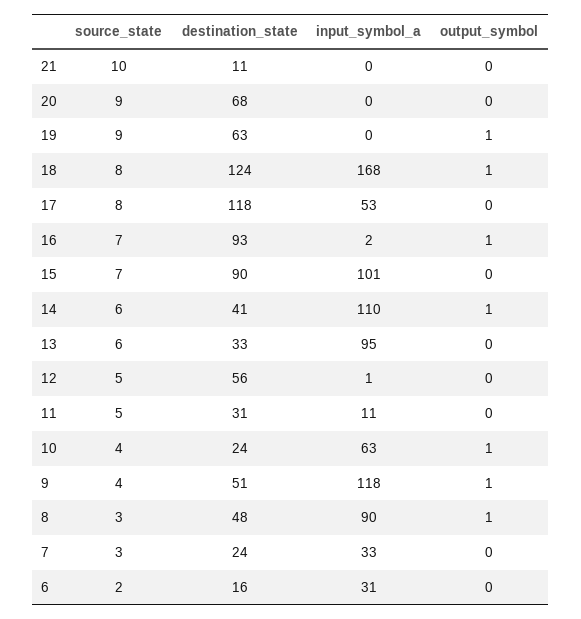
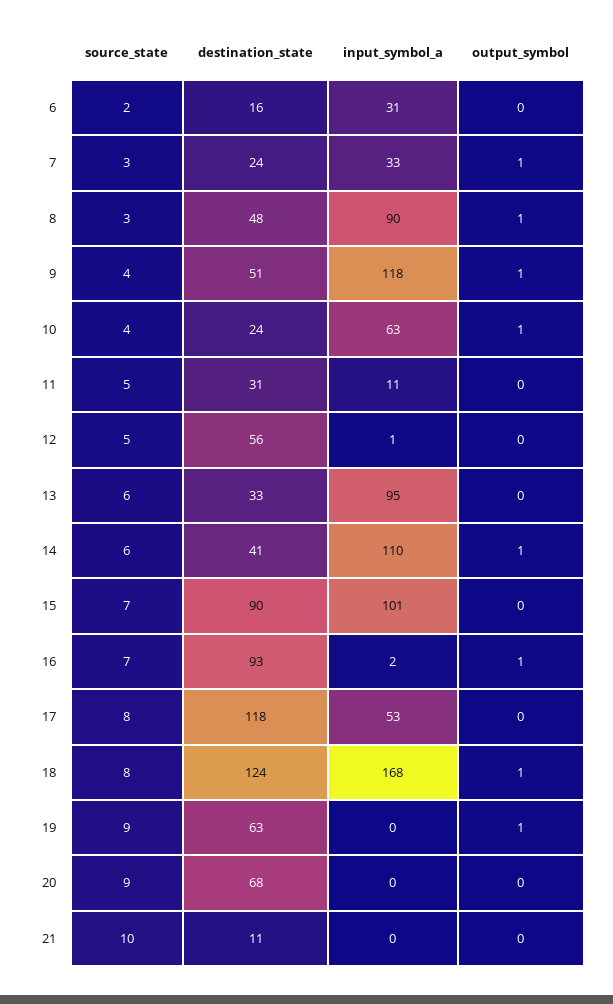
  {
    "source_state": {
      "21": 10,
      "20": 9,
      "19": 9,
      "18": 8,
      "17": 8,
      "16": 7,
      "15": 7,
      "14": 6,
      "13": 6,
      "12": 5,
      "11": 5,
      "10": 4,
      "9": 4,
      "8": 3,
      "7": 3,
      "6": 2
    },
    "destination_state": {
      "21": 11,
      "20": 68,
      "19": 63,
      "18": 124,
      "17": 118,
      "16": 93,
      "15": 90,
      "14": 41,
      "13": 33,
      "12": 56,
      "11": 31,
      "10": 24,
      "9": 51,
      "8": 48,
      "7": 24,
      "6": 16
    },
    "input_symbol_a": {
      "21": 0,
      "20": 0,
      "19": 0,
      "18": 168,
      "17": 53,
      "16": 2,
      "15": 101,
      "14": 110,
      "13": 95,
      "12": 1,
      "11": 11,
      "10": 63,
      "9": 118,
      "8": 90,
      "7": 33,
      "6": 31
    },
    "output_symbol": {
      "21": 0,
      "20": 0,
      "19": 1,
      "18": 1,
      "17": 0,
      "16": 1,
      "15": 0,
      "14": 1,
      "13": 0,
      "12": 0,
      "11": 0,
      "10": 1,
      "9": 1,
      "8": 1,
-     "7": 0,
+     "7": 1,
      "6": 0
    }
  }

